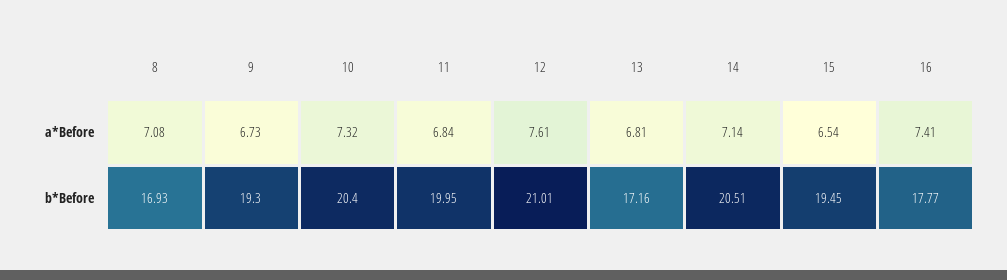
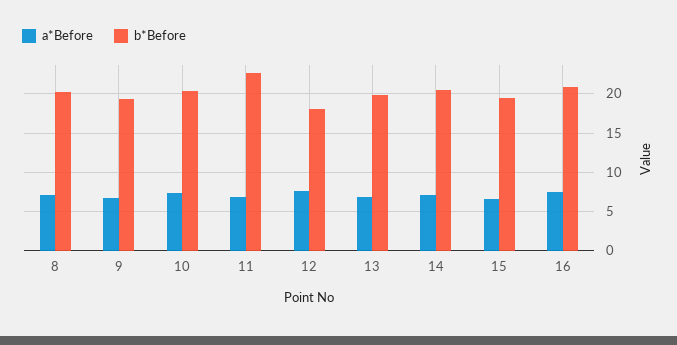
  {
    "a*Before": {
      "8": 7.08,
      "9": 6.73,
      "10": 7.32,
      "11": 6.84,
      "12": 7.61,
      "13": 6.81,
      "14": 7.14,
      "15": 6.54,
      "16": 7.41
    },
    "b*Before": {
-     "8": 16.93,
+     "8": 20,
      "9": 19.3,
      "10": 20.4,
-     "11": 19.95,
+     "11": 23,
-     "12": 21.01,
+     "12": 18,
-     "13": 17.16,
+     "13": 20,
      "14": 20.51,
      "15": 19.45,
-     "16": 17.77
+     "16": 21
    }
  }

